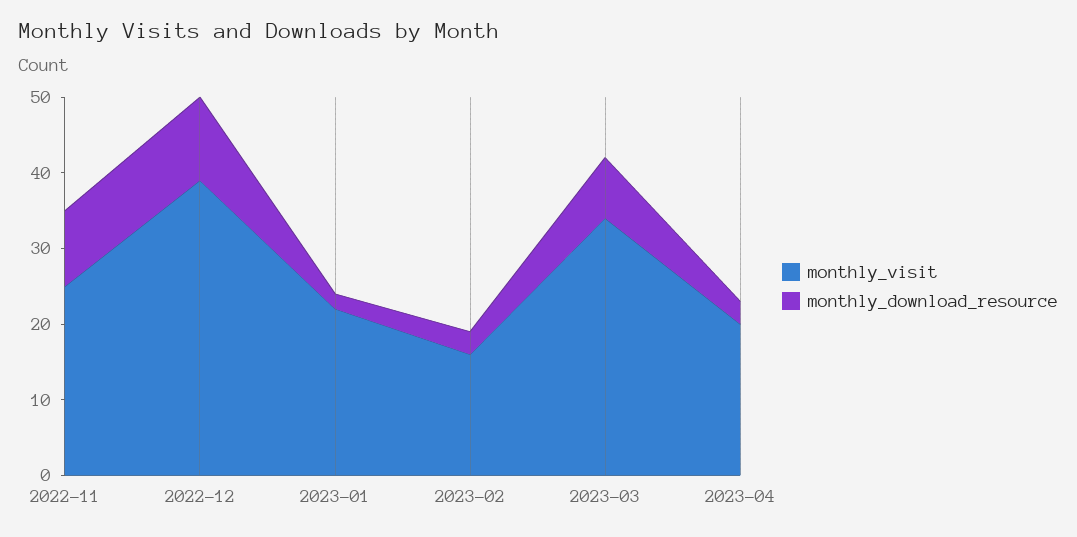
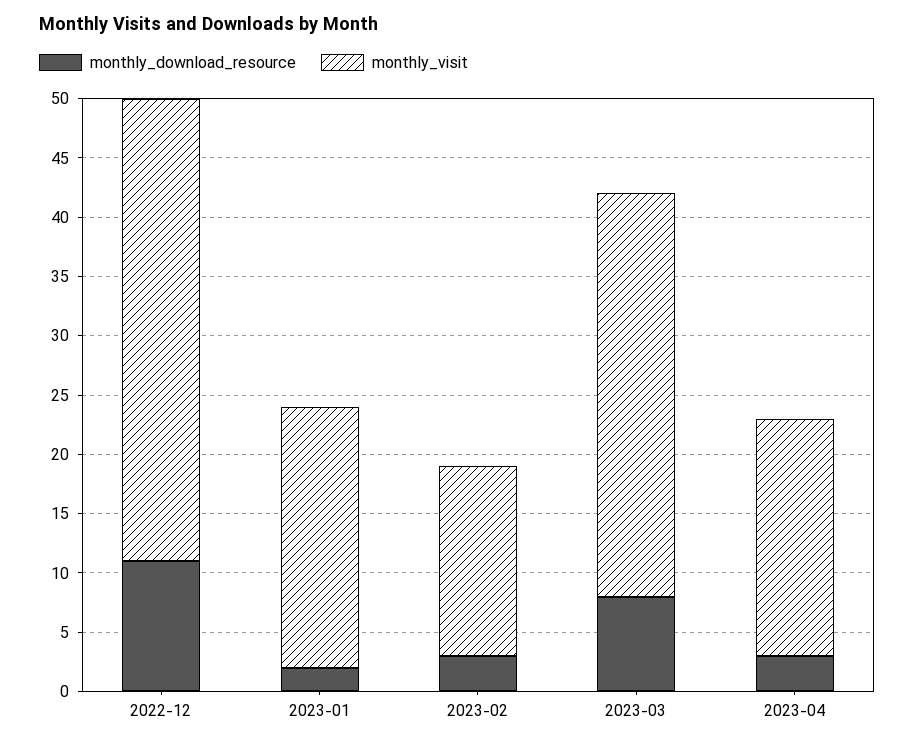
  {
    "monthly_visit": {
-     "2022-11": 25,
      "2022-12": 39,
      "2023-01": 22,
      "2023-02": 16,
      "2023-03": 34,
      "2023-04": 20
    },
    "monthly_download_resource": {
-     "2022-11": 10,
      "2022-12": 11,
      "2023-01": 2,
      "2023-02": 3,
      "2023-03": 8,
      "2023-04": 3
    }
  }

